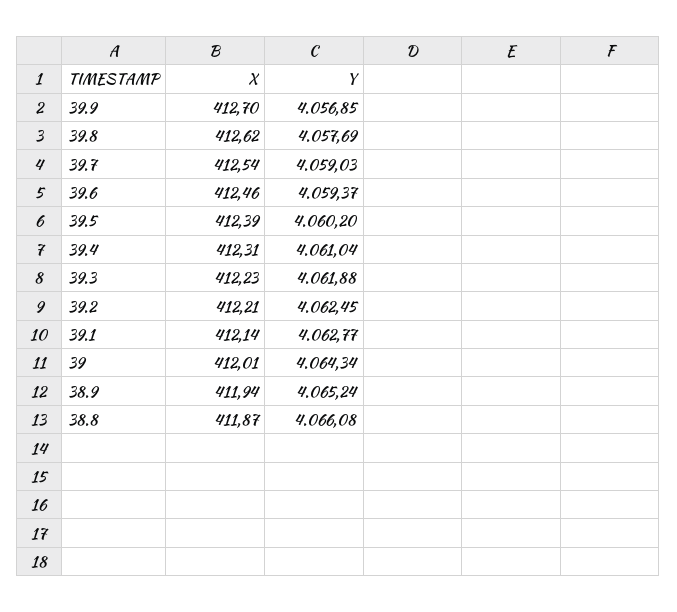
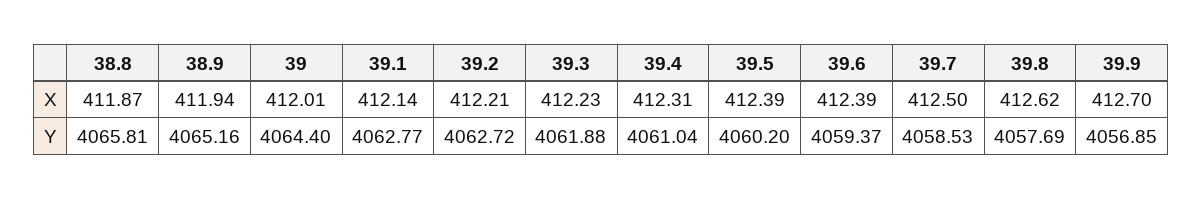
  {
    "X": {
      "39.9": 412.7,
      "39.8": 412.62,
-     "39.7": 412.54,
+     "39.7": 412.5,
-     "39.6": 412.46,
+     "39.6": 412.39,
      "39.5": 412.39,
      "39.4": 412.31,
      "39.3": 412.23,
      "39.2": 412.21,
      "39.1": 412.14,
      "39": 412.01,
      "38.9": 411.94,
      "38.8": 411.87
    },
    "Y": {
      "39.9": 4056.85,
      "39.8": 4057.69,
-     "39.7": 4059.03,
+     "39.7": 4058.53,
      "39.6": 4059.37,
      "39.5": 4060.2,
      "39.4": 4061.04,
      "39.3": 4061.88,
-     "39.2": 4062.45,
+     "39.2": 4062.72,
      "39.1": 4062.77,
-     "39": 4064.34,
+     "39": 4064.4,
-     "38.9": 4065.24,
+     "38.9": 4065.16,
-     "38.8": 4066.08
+     "38.8": 4065.81
    }
  }

